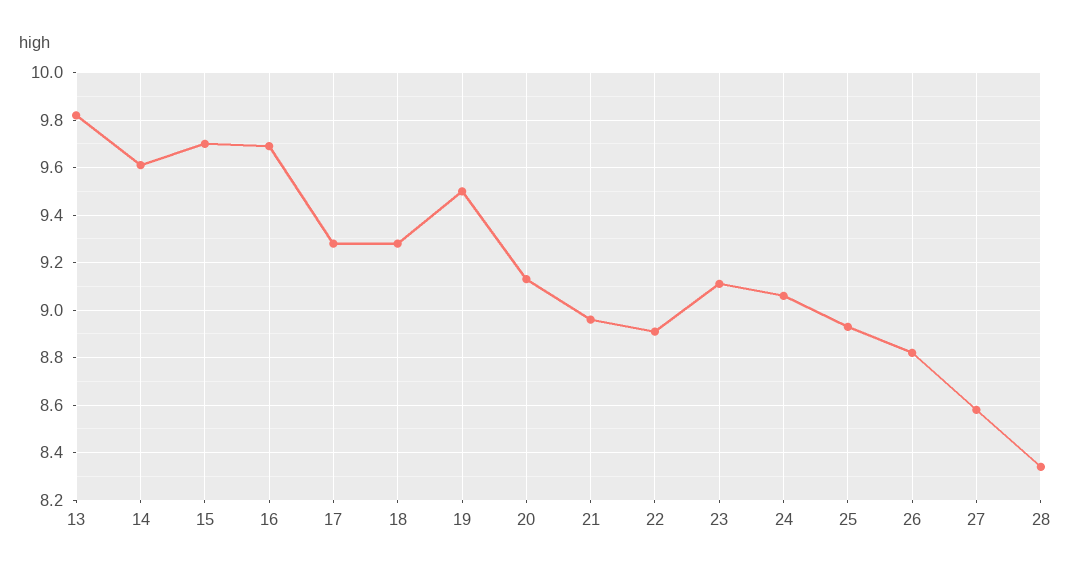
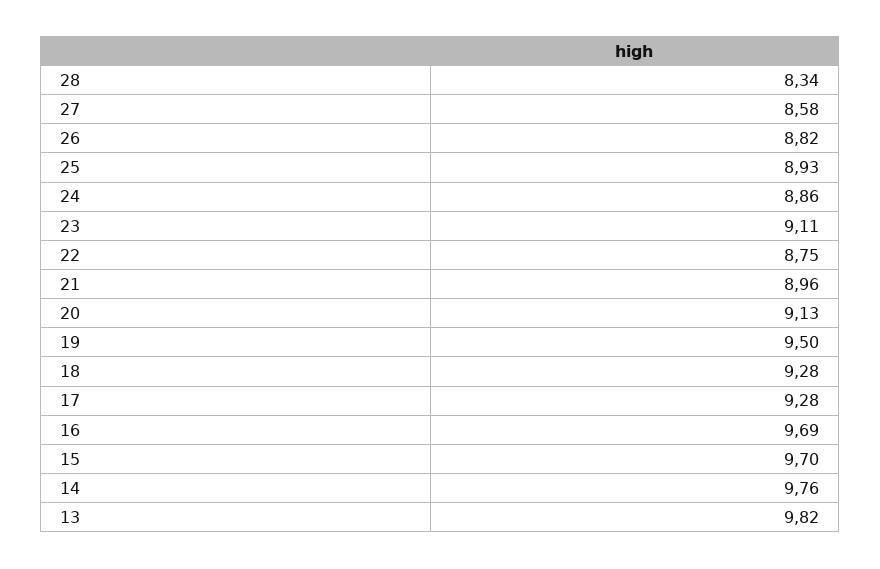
  {
    "13": 9.82,
-   "14": 9.6,
+   "14": 9.76,
    "15": 9.7,
    "16": 9.69,
    "17": 9.28,
    "18": 9.28,
    "19": 9.5,
    "20": 9.13,
    "21": 8.96,
-   "22": 8.9,
+   "22": 8.75,
    "23": 9.11,
-   "24": 9.05,
+   "24": 8.86,
    "25": 8.93,
    "26": 8.82,
    "27": 8.58,
    "28": 8.34
  }

